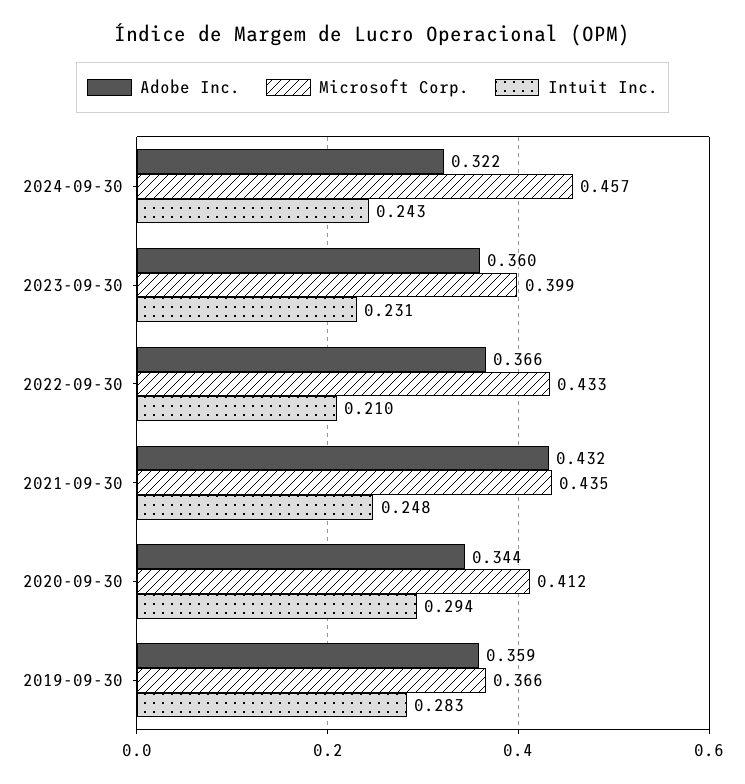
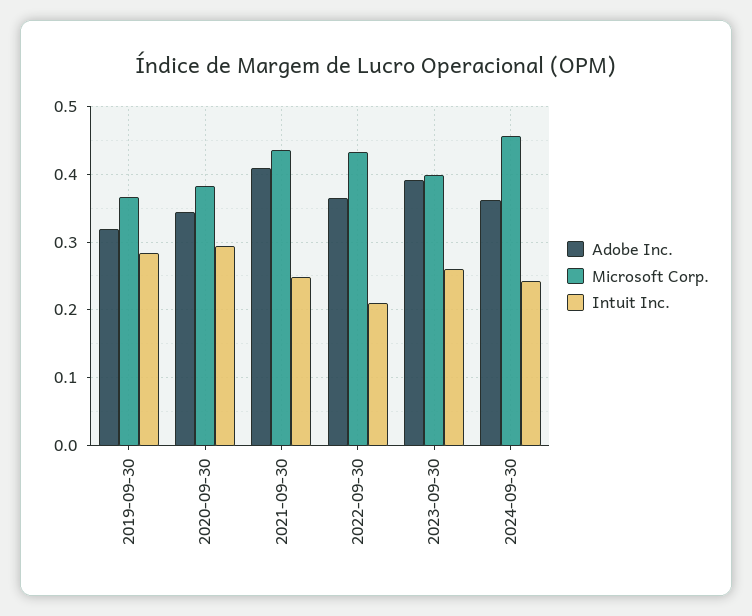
  {
    "Adobe Inc.": {
-     "2024-09-30": 0.322,
+     "2024-09-30": 0.36,
-     "2023-09-30": 0.36,
+     "2023-09-30": 0.39,
      "2022-09-30": 0.366,
-     "2021-09-30": 0.432,
+     "2021-09-30": 0.41,
      "2020-09-30": 0.344,
-     "2019-09-30": 0.359
+     "2019-09-30": 0.32
    },
    "Microsoft Corp.": {
      "2024-09-30": 0.457,
      "2023-09-30": 0.399,
      "2022-09-30": 0.433,
      "2021-09-30": 0.435,
-     "2020-09-30": 0.412,
+     "2020-09-30": 0.38,
      "2019-09-30": 0.366
    },
    "Intuit Inc.": {
      "2024-09-30": 0.243,
-     "2023-09-30": 0.231,
+     "2023-09-30": 0.26,
      "2022-09-30": 0.21,
      "2021-09-30": 0.248,
      "2020-09-30": 0.294,
      "2019-09-30": 0.283
    }
  }

